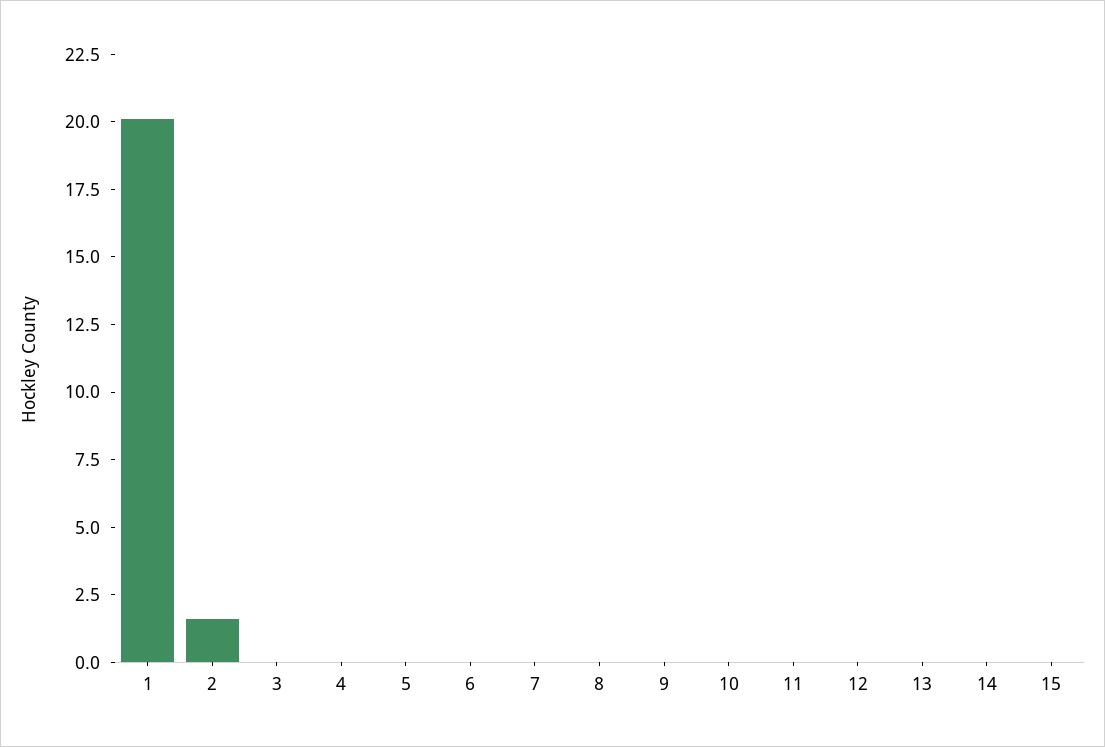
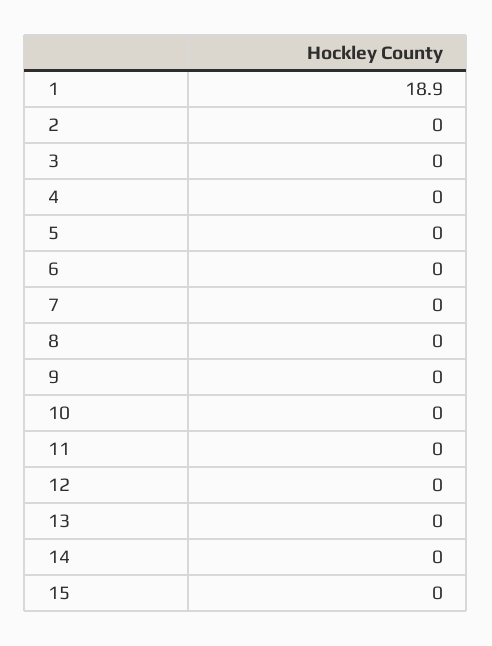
  {
-   "1": 20,
+   "1": 18.9,
-   "2": 1.5,
+   "2": 0,
    "3": 0,
    "4": 0,
    "5": 0,
    "6": 0,
    "7": 0,
    "8": 0,
    "9": 0,
    "10": 0,
    "11": 0,
    "12": 0,
    "13": 0,
    "14": 0,
    "15": 0
  }

